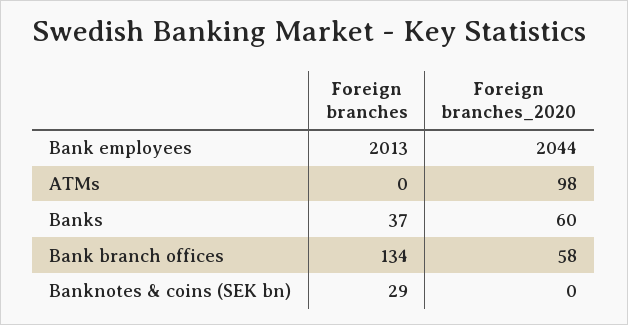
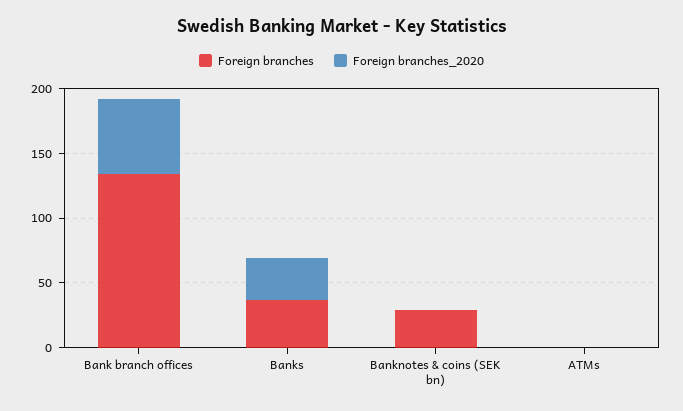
  {
    "Foreign branches": {
-     "Bank employees": 2013,
      "ATMs": 0,
      "Banks": 37,
      "Bank branch offices": 134,
      "Banknotes & coins (SEK bn)": 29
    },
    "Foreign branches_2020": {
-     "Bank employees": 2044,
-     "ATMs": 98,
+     "ATMs": 0,
-     "Banks": 60,
+     "Banks": 30,
      "Bank branch offices": 58,
      "Banknotes & coins (SEK bn)": 0
    }
  }

